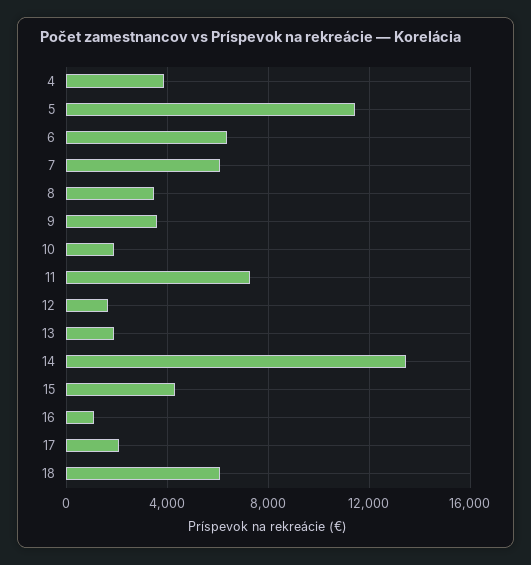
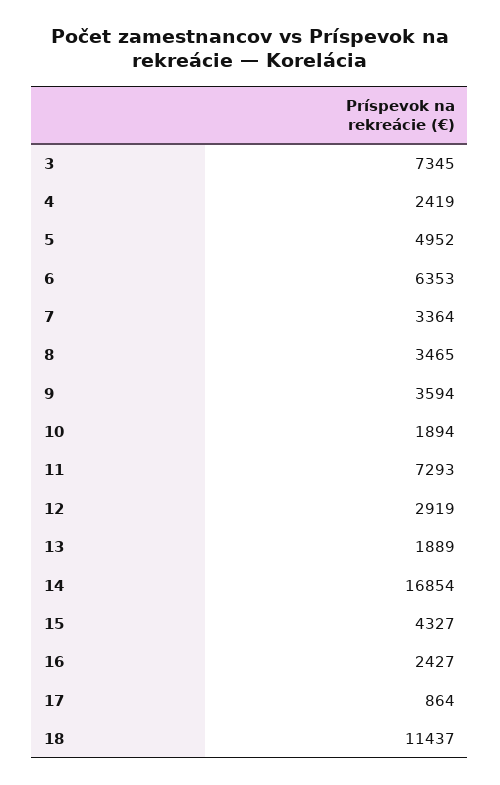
  {
-   "4": 4000,
+   "4": 2419,
-   "5": 11500,
+   "5": 4952,
    "6": 6353,
-   "7": 6000,
+   "7": 3364,
    "8": 3465,
    "9": 3594,
    "10": 1894,
    "11": 7293,
-   "12": 1500,
+   "12": 2919,
    "13": 1889,
-   "14": 13500,
+   "14": 16854,
    "15": 4327,
-   "16": 1000,
+   "16": 2427,
-   "17": 2000,
+   "17": 864,
-   "18": 6000
+   "18": 11437,
+   "3": 7345
  }

